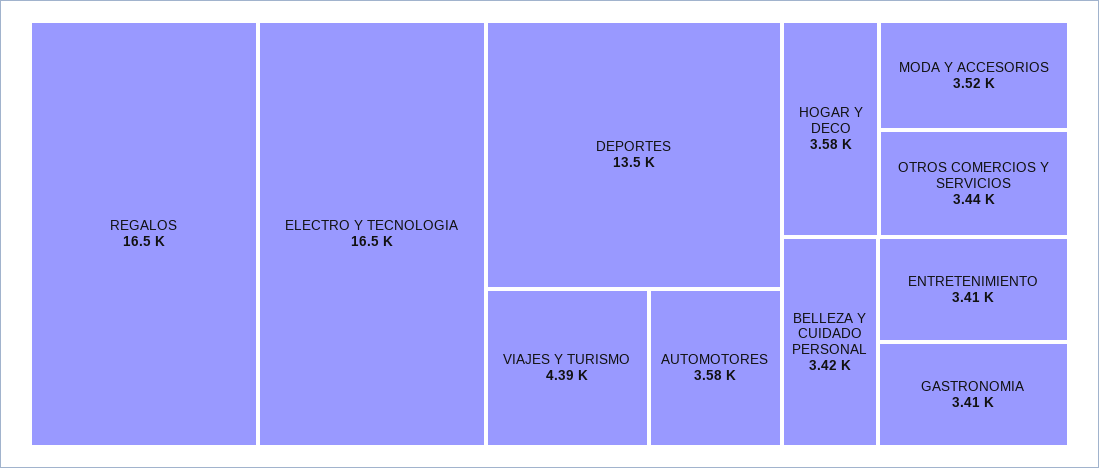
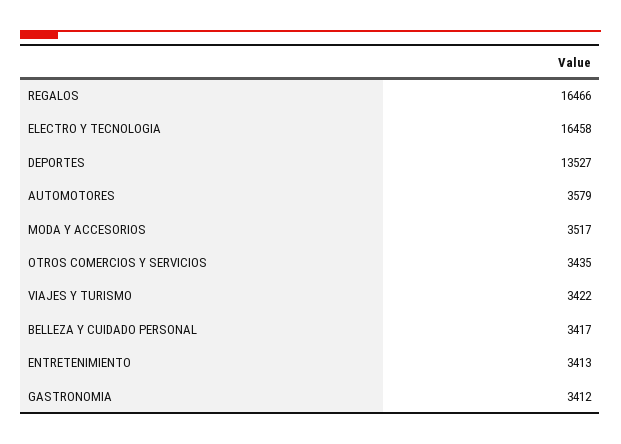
  {
    "REGALOS": 16466,
    "ELECTRO Y TECNOLOGIA": 16458,
    "DEPORTES": 13527,
-   "VIAJES Y TURISMO": 4390,
+   "VIAJES Y TURISMO": 3422,
    "AUTOMOTORES": 3579,
-   "HOGAR Y DECO": 3580,
    "MODA Y ACCESORIOS": 3517,
    "OTROS COMERCIOS Y SERVICIOS": 3435,
    "BELLEZA Y CUIDADO PERSONAL": 3417,
    "ENTRETENIMIENTO": 3413,
    "GASTRONOMIA": 3412
  }

